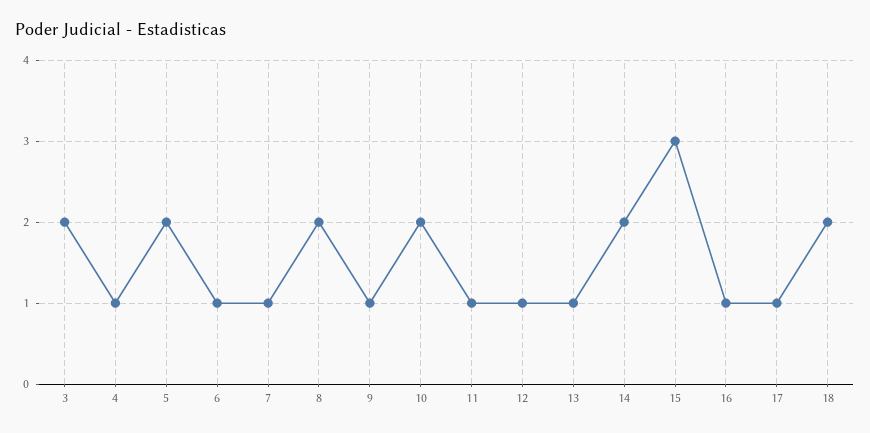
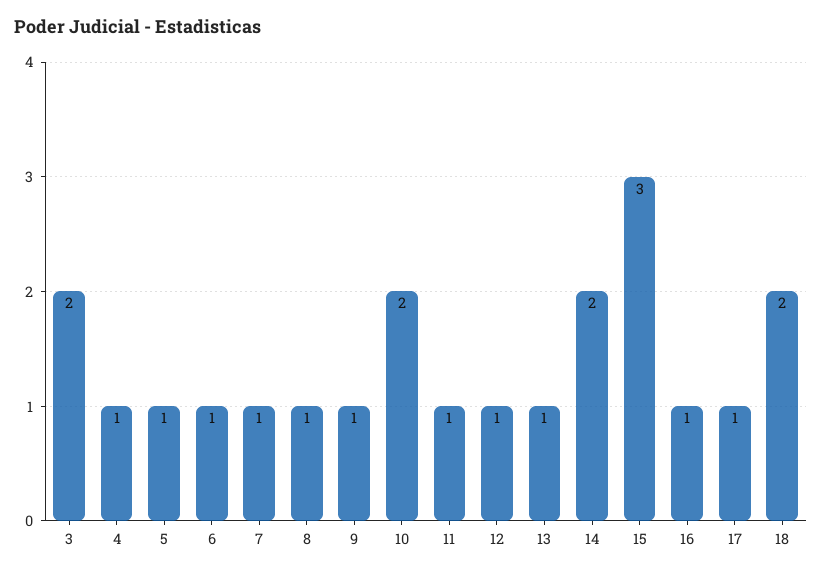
  {
    "3": 2,
    "4": 1,
-   "5": 2,
+   "5": 1,
    "6": 1,
    "7": 1,
-   "8": 2,
+   "8": 1,
    "9": 1,
    "10": 2,
    "11": 1,
    "12": 1,
    "13": 1,
    "14": 2,
    "15": 3,
    "16": 1,
    "17": 1,
    "18": 2
  }

